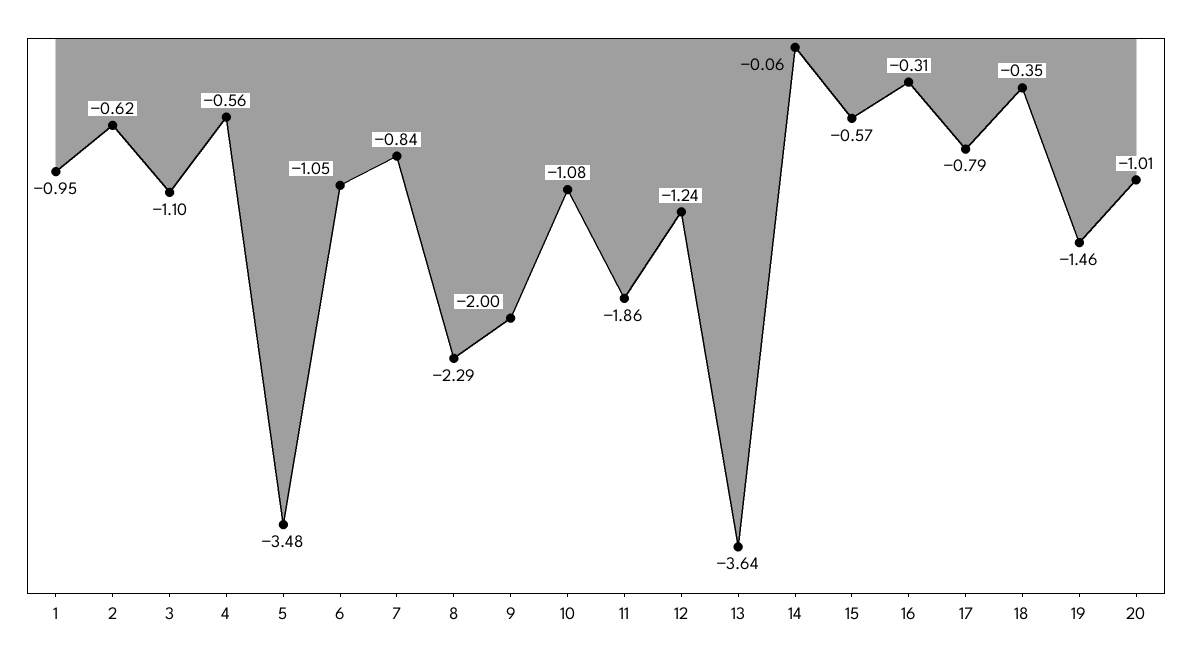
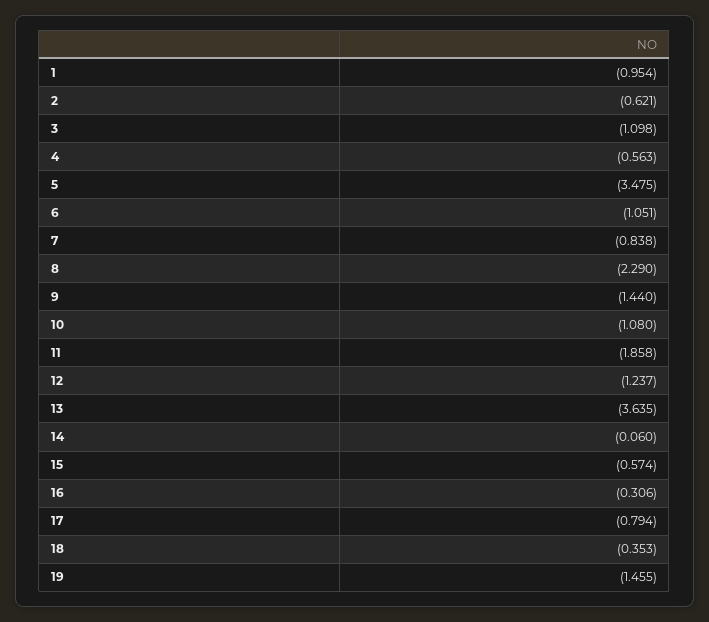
  {
    "1": -0.954,
    "2": -0.621,
    "3": -1.098,
    "4": -0.563,
    "5": -3.475,
    "6": -1.051,
    "7": -0.838,
    "8": -2.29,
-   "9": -2,
+   "9": -1.44,
    "10": -1.08,
    "11": -1.858,
    "12": -1.237,
    "13": -3.635,
    "14": -0.06,
    "15": -0.574,
    "16": -0.306,
    "17": -0.794,
    "18": -0.353,
-   "19": -1.455,
+   "19": -1.455
-   "20": -1.01
  }

